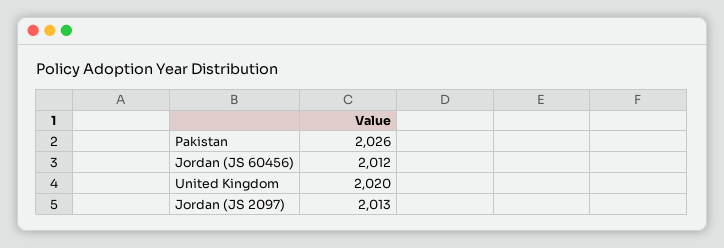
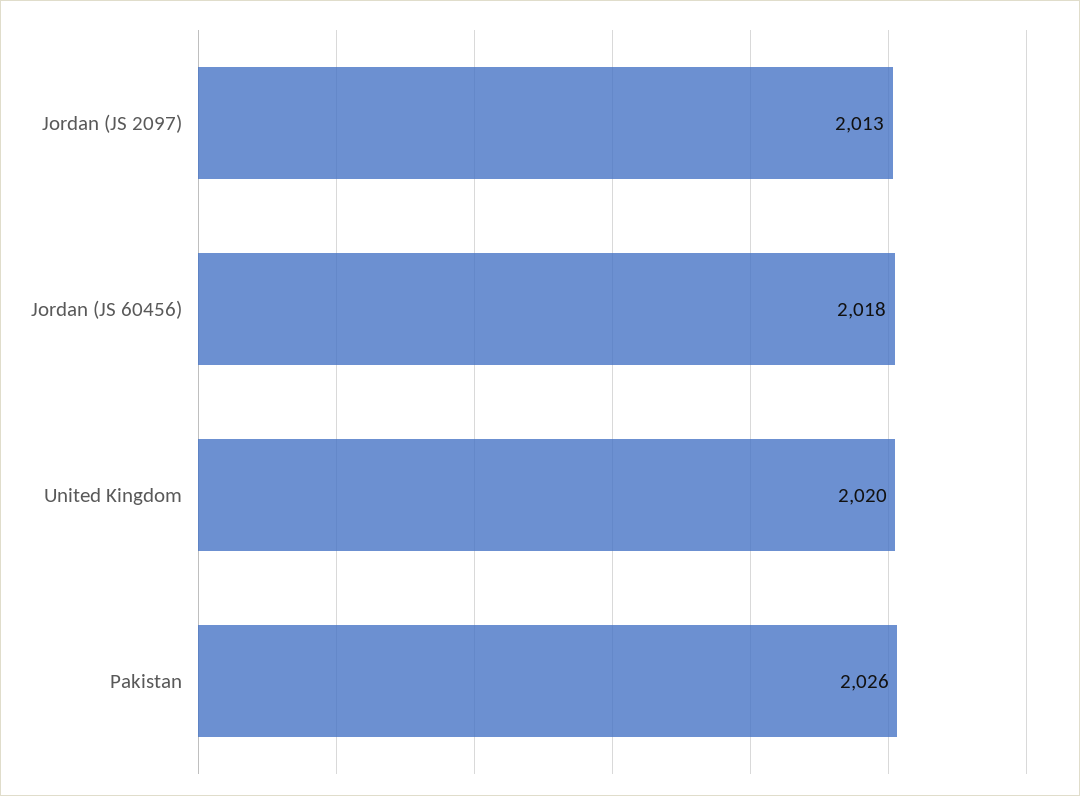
  {
    "Pakistan": 2026,
-   "Jordan (JS 60456)": 2012,
+   "Jordan (JS 60456)": 2018,
    "United Kingdom": 2020,
    "Jordan (JS 2097)": 2013
  }

